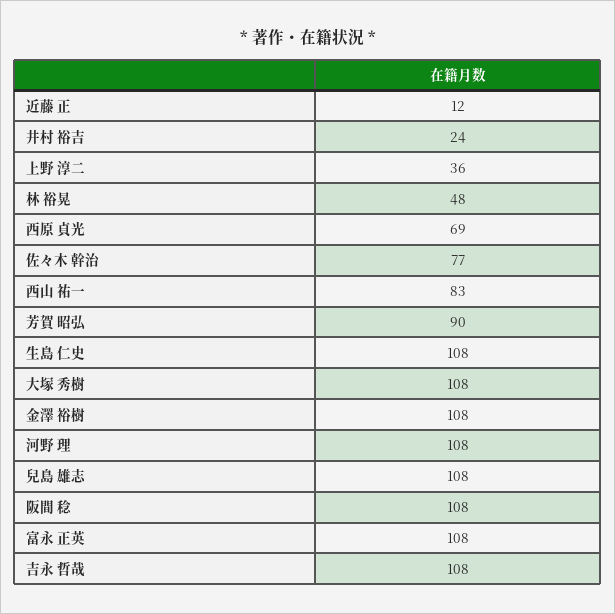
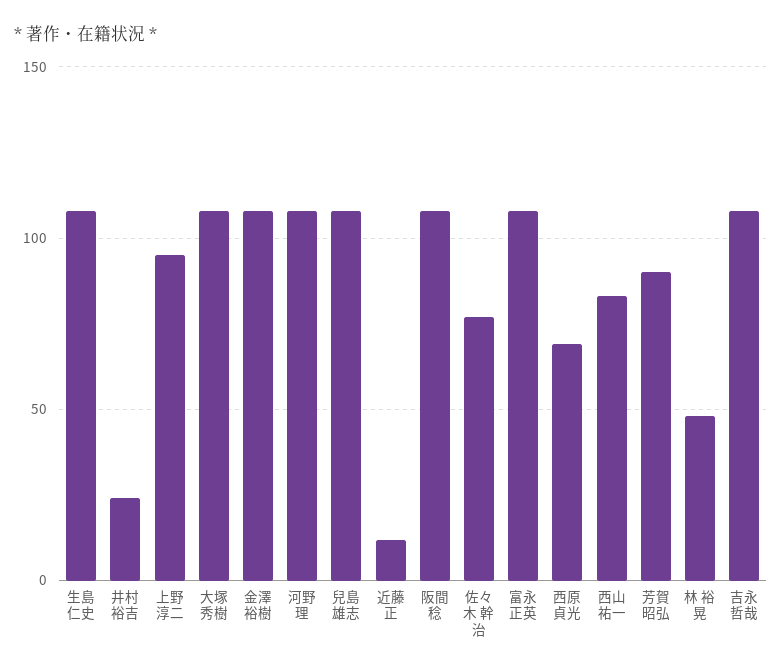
  {
    "近藤 正": 12,
    "井村 裕吉": 24,
-   "上野 淳二": 36,
+   "上野 淳二": 95,
    "林 裕晃": 48,
    "西原 貞光": 69,
    "佐々木 幹治": 77,
    "西山 祐一": 83,
    "芳賀 昭弘": 90,
    "生島 仁史": 108,
    "大塚 秀樹": 108,
    "金澤 裕樹": 108,
    "河野 理": 108,
    "兒島 雄志": 108,
    "阪間 稔": 108,
    "富永 正英": 108,
    "吉永 哲哉": 108
  }

